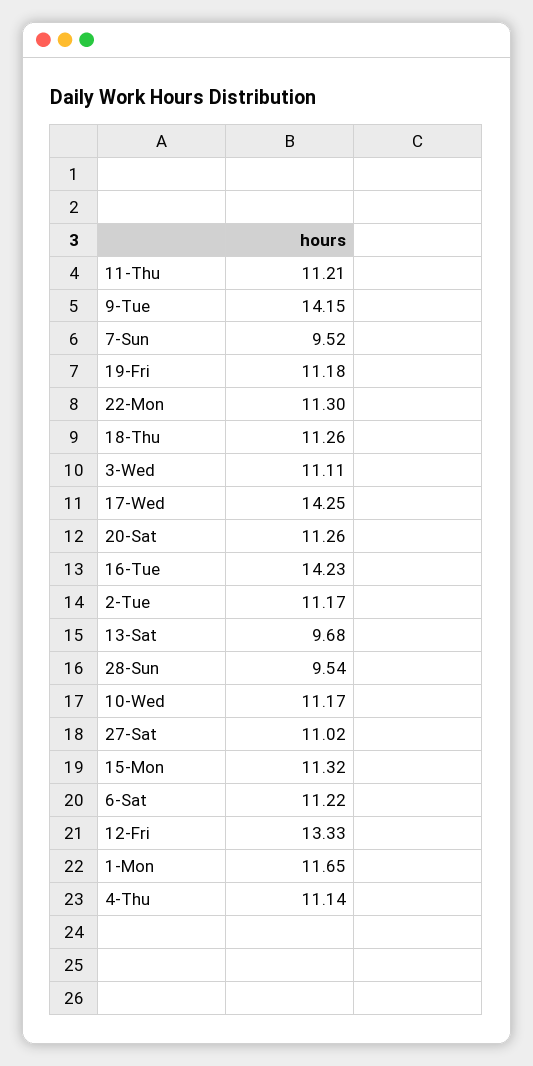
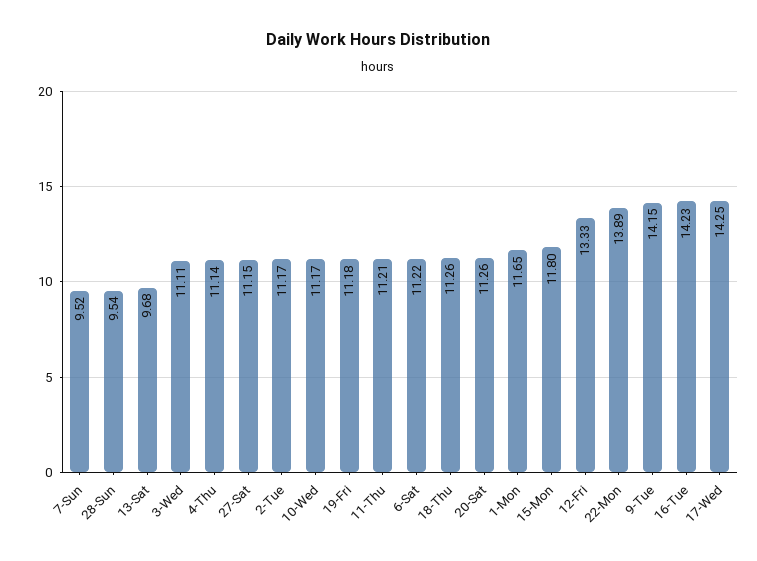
  {
    "11-Thu": 11.21,
    "9-Tue": 14.15,
    "7-Sun": 9.52,
    "19-Fri": 11.18,
-   "22-Mon": 11.3,
+   "22-Mon": 13.89,
    "18-Thu": 11.26,
    "3-Wed": 11.11,
    "17-Wed": 14.25,
    "20-Sat": 11.26,
    "16-Tue": 14.23,
    "2-Tue": 11.17,
    "13-Sat": 9.68,
    "28-Sun": 9.54,
    "10-Wed": 11.17,
-   "27-Sat": 11.02,
+   "27-Sat": 11.15,
-   "15-Mon": 11.32,
+   "15-Mon": 11.8,
    "6-Sat": 11.22,
    "12-Fri": 13.33,
    "1-Mon": 11.65,
    "4-Thu": 11.14
  }

